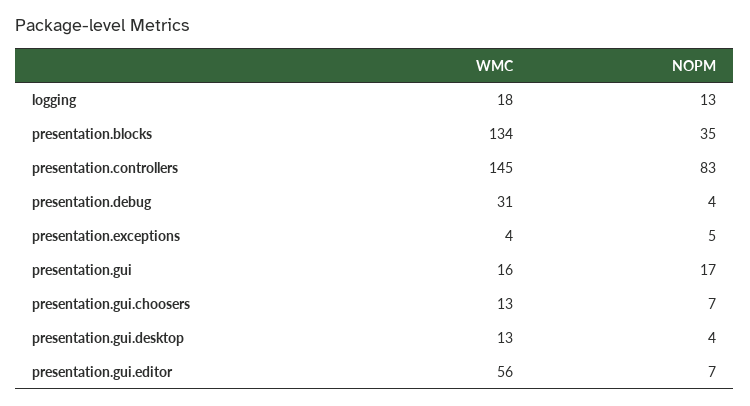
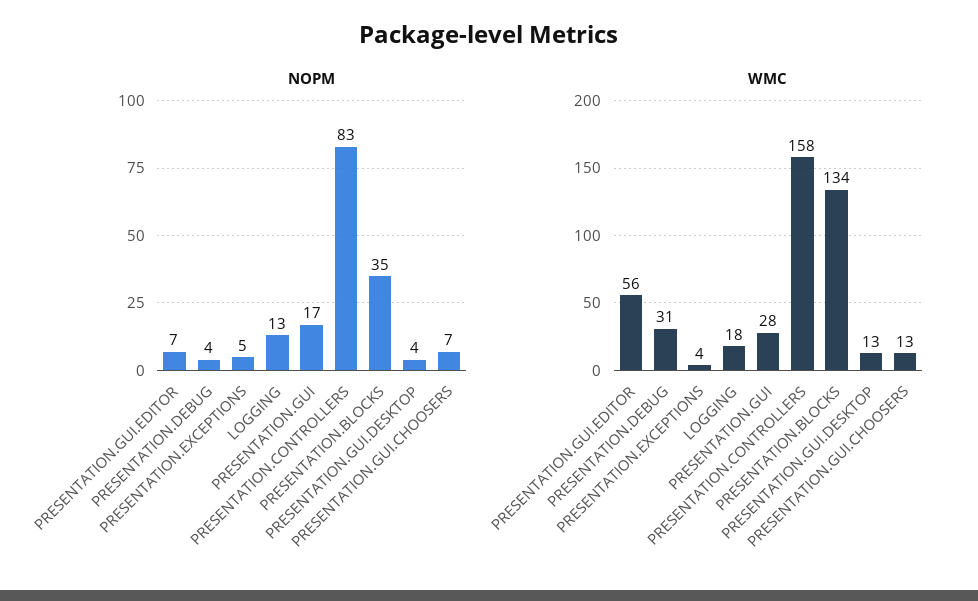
  {
    "WMC": {
      "logging": 18,
      "presentation.blocks": 134,
-     "presentation.controllers": 145,
+     "presentation.controllers": 158,
      "presentation.debug": 31,
      "presentation.exceptions": 4,
-     "presentation.gui": 16,
+     "presentation.gui": 28,
      "presentation.gui.choosers": 13,
      "presentation.gui.desktop": 13,
      "presentation.gui.editor": 56
    },
    "NOPM": {
      "logging": 13,
      "presentation.blocks": 35,
      "presentation.controllers": 83,
      "presentation.debug": 4,
      "presentation.exceptions": 5,
      "presentation.gui": 17,
      "presentation.gui.choosers": 7,
      "presentation.gui.desktop": 4,
      "presentation.gui.editor": 7
    }
  }

